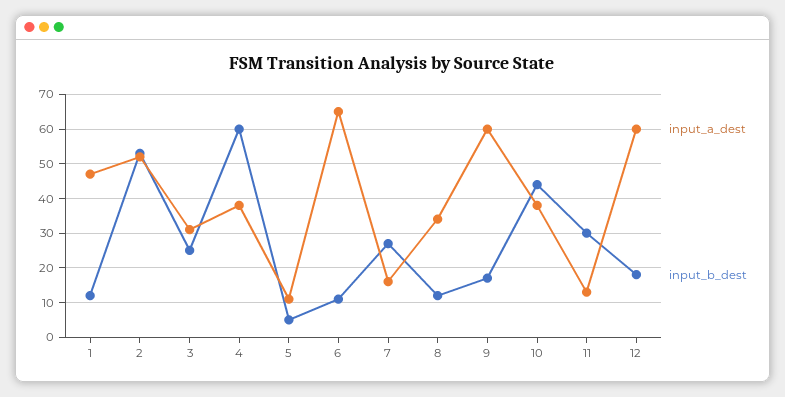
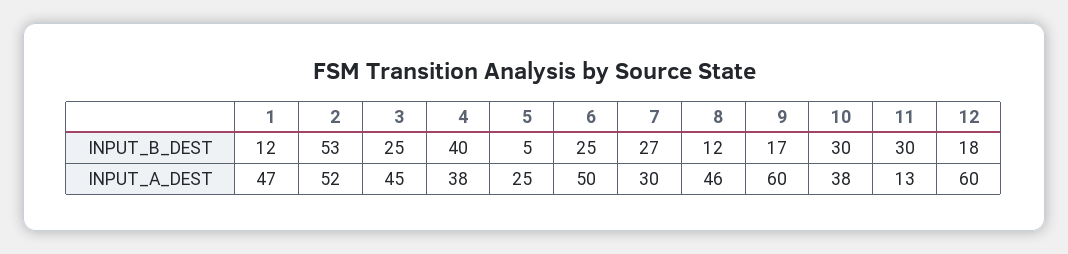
  {
    "input_a_dest": {
      "1": 47,
      "2": 52,
-     "3": 30,
+     "3": 45,
      "4": 38,
-     "5": 10,
+     "5": 25,
-     "6": 65,
+     "6": 50,
-     "7": 15,
+     "7": 30,
-     "8": 35,
+     "8": 46,
      "9": 60,
      "10": 38,
      "11": 13,
      "12": 60
    },
    "input_b_dest": {
      "1": 12,
      "2": 53,
      "3": 25,
-     "4": 60,
+     "4": 40,
      "5": 5,
-     "6": 10,
+     "6": 25,
      "7": 27,
      "8": 12,
      "9": 17,
-     "10": 45,
+     "10": 30,
      "11": 30,
      "12": 18
    }
  }

